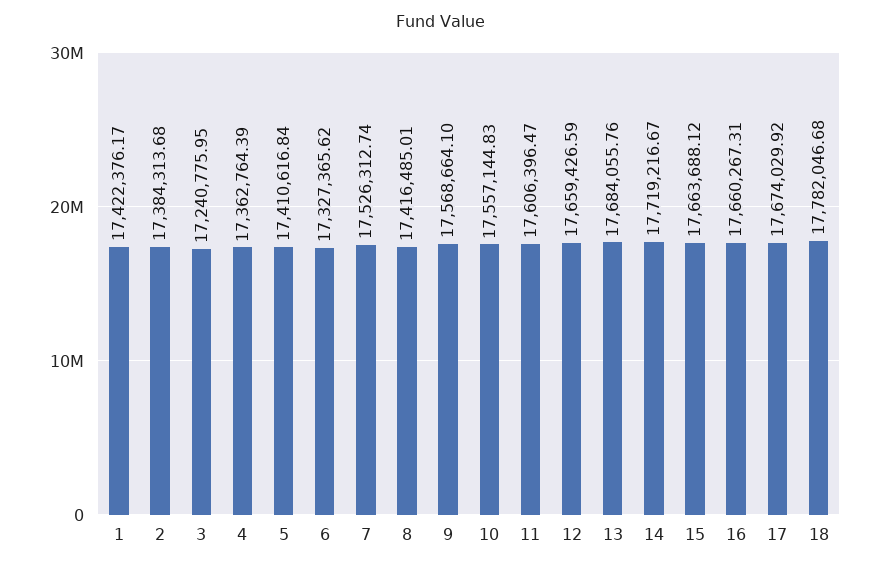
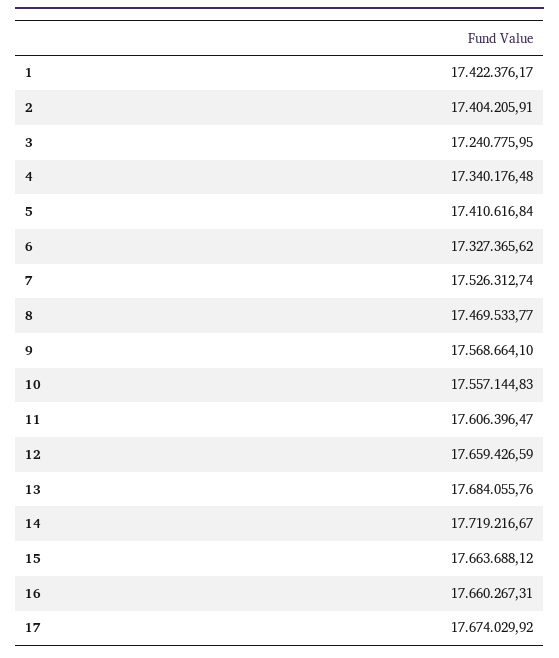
  {
    "1": 17422376.17,
-   "2": 17384313.68,
+   "2": 17404205.91,
    "3": 17240775.95,
-   "4": 17362764.39,
+   "4": 17340176.48,
    "5": 17410616.84,
    "6": 17327365.62,
    "7": 17526312.74,
-   "8": 17416485.01,
+   "8": 17469533.77,
    "9": 17568664.1,
    "10": 17557144.83,
    "11": 17606396.47,
    "12": 17659426.59,
    "13": 17684055.76,
    "14": 17719216.67,
    "15": 17663688.12,
    "16": 17660267.31,
-   "17": 17674029.92,
+   "17": 17674029.92
-   "18": 17782046.68
  }

